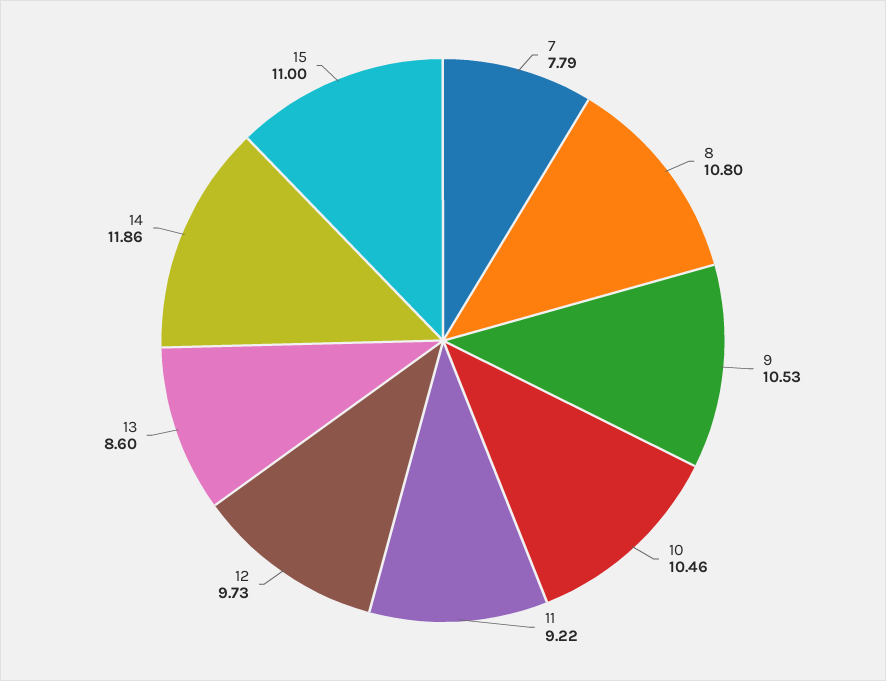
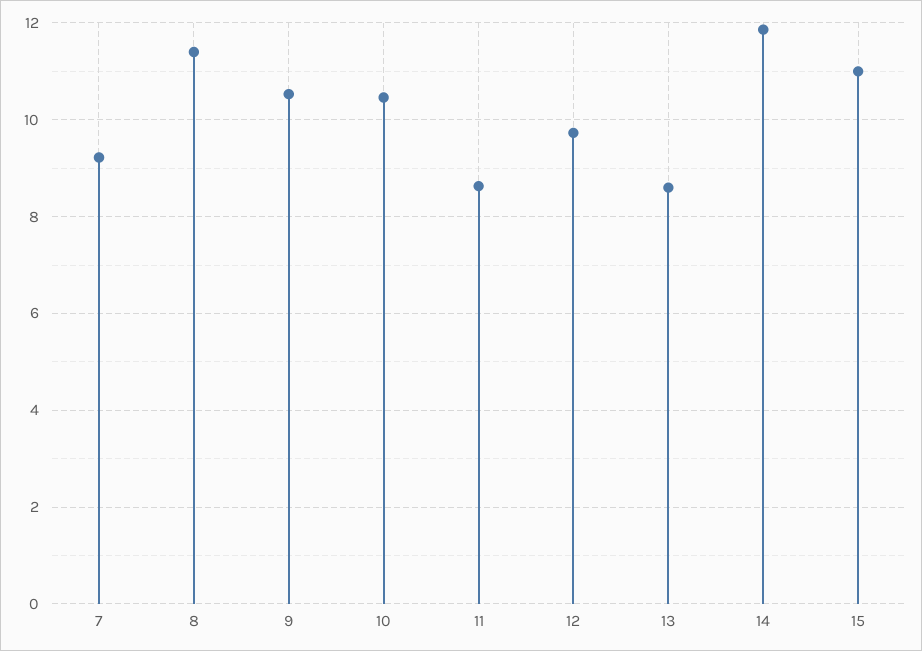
  {
-   "7": 7.79,
+   "7": 9.2,
-   "8": 10.8,
+   "8": 11.4,
    "9": 10.53,
    "10": 10.46,
-   "11": 9.22,
+   "11": 8.6,
    "12": 9.73,
    "13": 8.6,
    "14": 11.86,
    "15": 11
  }

